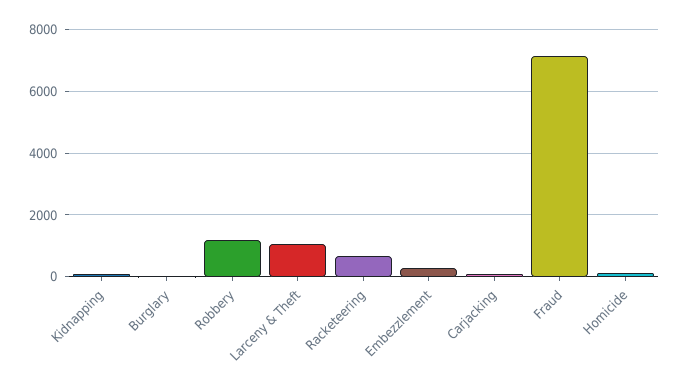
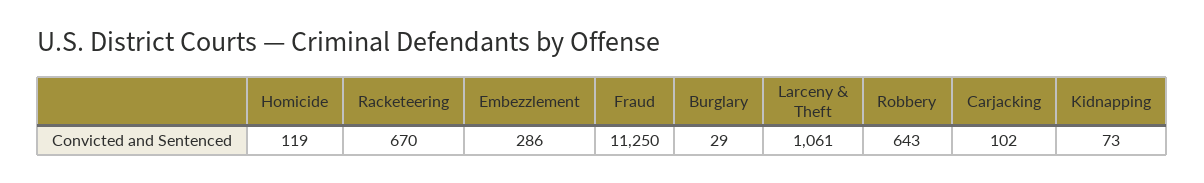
  {
    "Kidnapping": 73,
    "Burglary": 29,
-   "Robbery": 1200,
+   "Robbery": 643,
    "Larceny & Theft": 1061,
    "Racketeering": 670,
    "Embezzlement": 286,
    "Carjacking": 102,
-   "Fraud": 7200,
+   "Fraud": 11250,
    "Homicide": 119
  }

